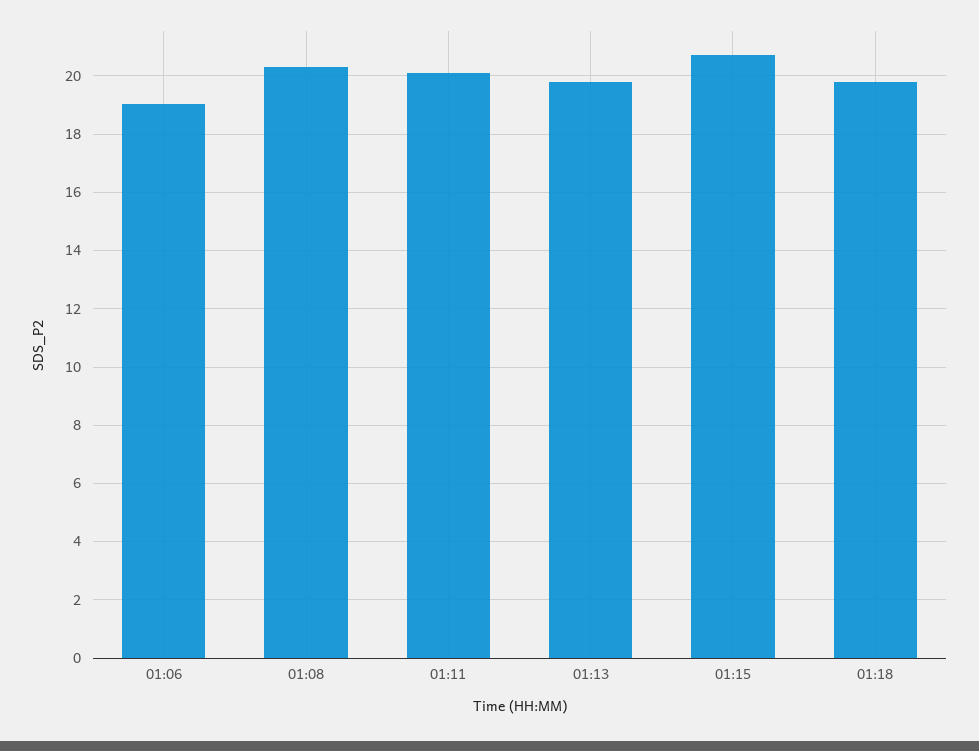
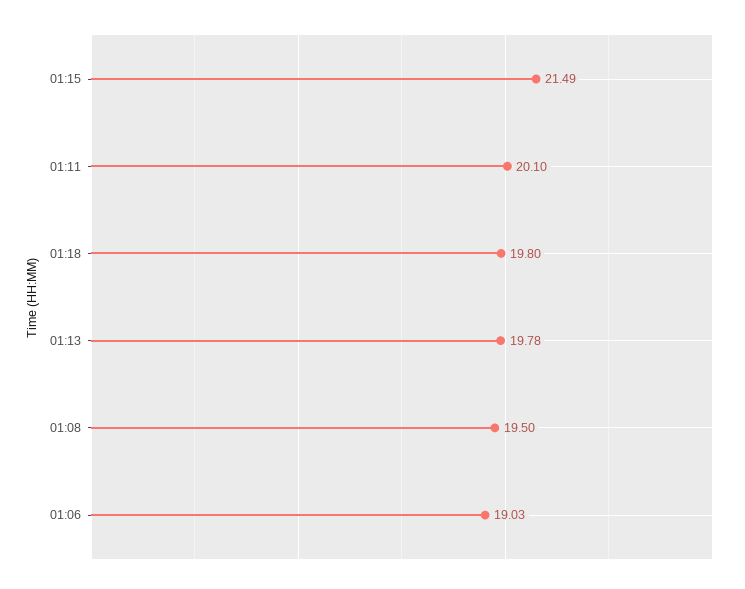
  {
    "01:06": 19.03,
-   "01:08": 20.25,
+   "01:08": 19.5,
    "01:11": 20.1,
    "01:13": 19.78,
-   "01:15": 20.75,
+   "01:15": 21.49,
    "01:18": 19.8
  }

